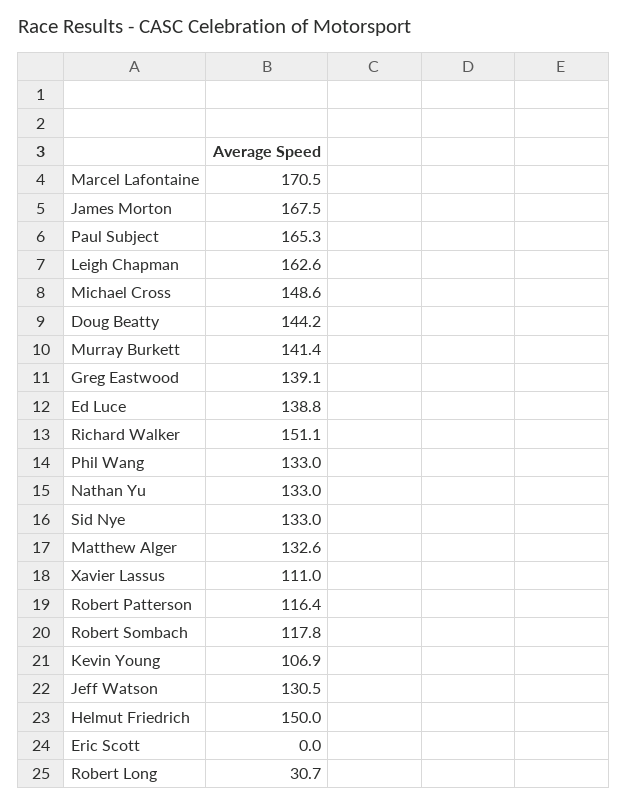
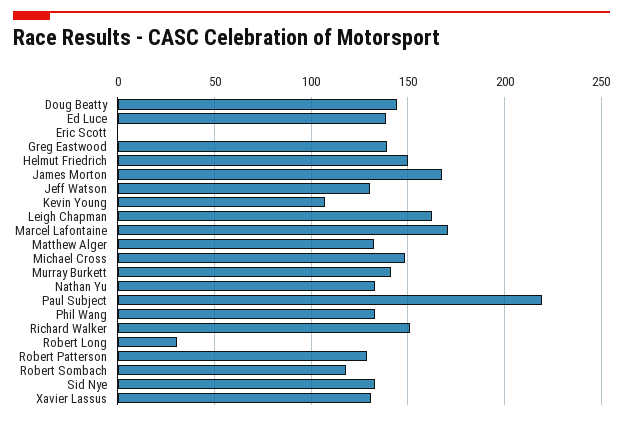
  {
    "Marcel Lafontaine": 170.5,
    "James Morton": 167.5,
-   "Paul Subject": 165.3,
+   "Paul Subject": 220,
    "Leigh Chapman": 162.6,
    "Michael Cross": 148.6,
    "Doug Beatty": 144.2,
    "Murray Burkett": 141.4,
    "Greg Eastwood": 139.1,
    "Ed Luce": 138.8,
    "Richard Walker": 151.1,
    "Phil Wang": 133,
    "Nathan Yu": 133,
    "Sid Nye": 133,
    "Matthew Alger": 132.6,
-   "Xavier Lassus": 111,
+   "Xavier Lassus": 130,
-   "Robert Patterson": 116.4,
+   "Robert Patterson": 130,
    "Robert Sombach": 117.8,
    "Kevin Young": 106.9,
    "Jeff Watson": 130.5,
    "Helmut Friedrich": 150,
    "Eric Scott": 0,
    "Robert Long": 30.7
  }

